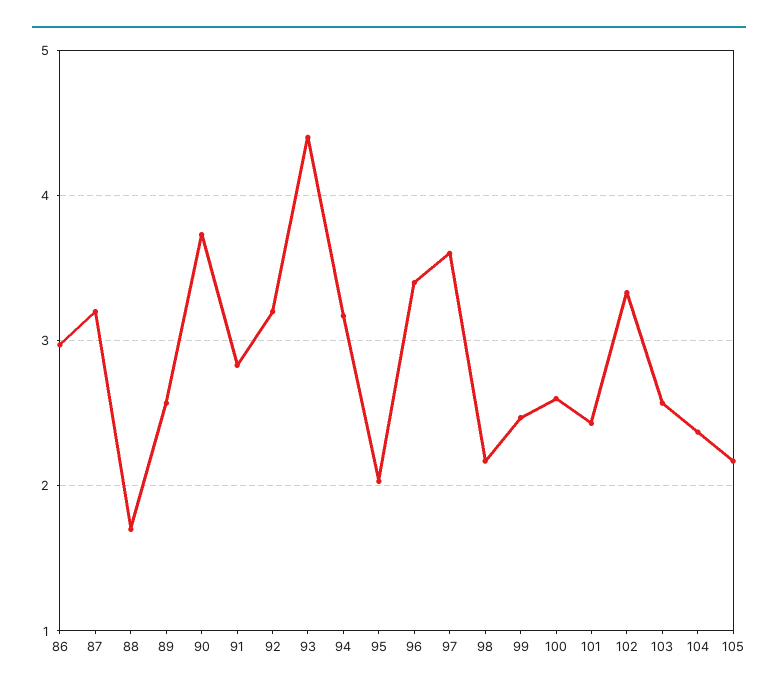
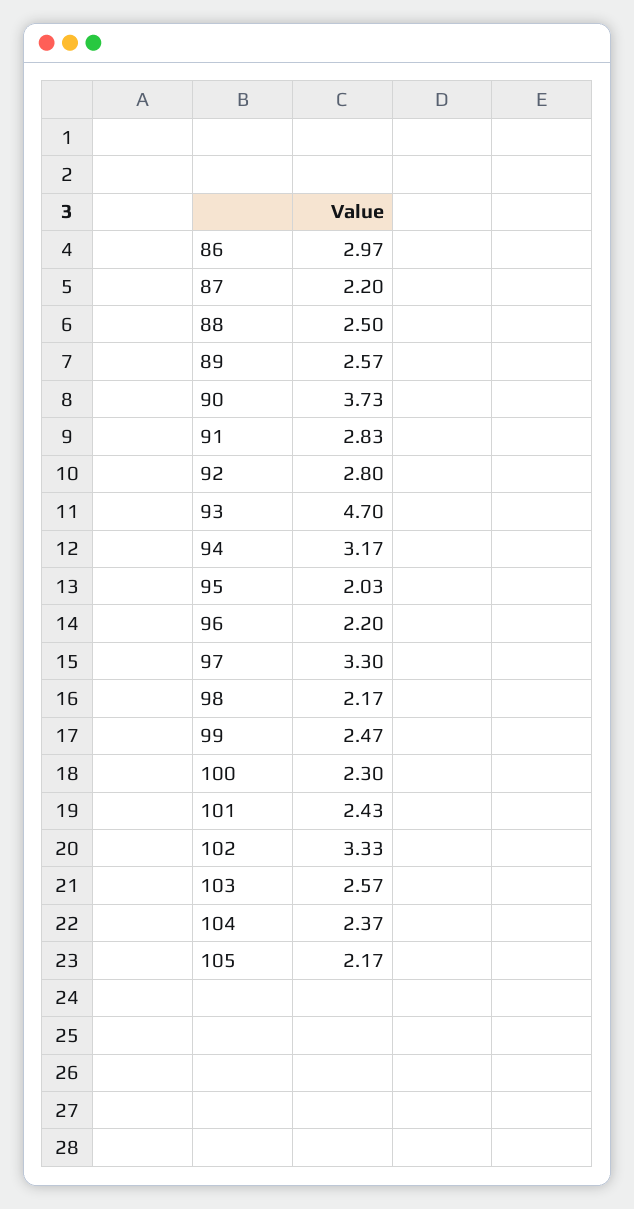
  {
    "86": 2.97,
-   "87": 3.2,
+   "87": 2.2,
-   "88": 1.7,
+   "88": 2.5,
    "89": 2.57,
    "90": 3.73,
    "91": 2.83,
-   "92": 3.2,
+   "92": 2.8,
-   "93": 4.4,
+   "93": 4.7,
    "94": 3.17,
    "95": 2.03,
-   "96": 3.4,
+   "96": 2.2,
-   "97": 3.6,
+   "97": 3.3,
    "98": 2.17,
    "99": 2.47,
-   "100": 2.6,
+   "100": 2.3,
    "101": 2.43,
    "102": 3.33,
    "103": 2.57,
    "104": 2.37,
    "105": 2.17
  }

